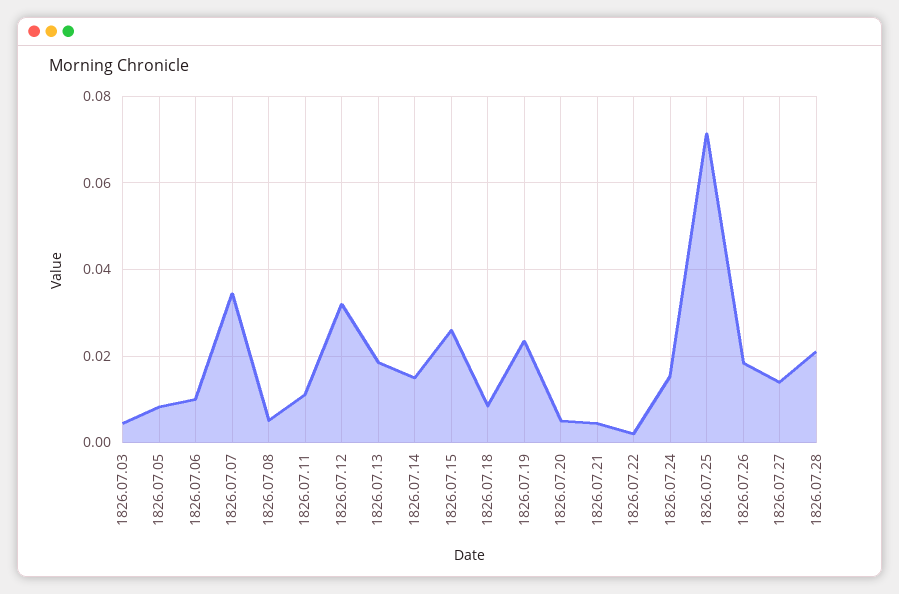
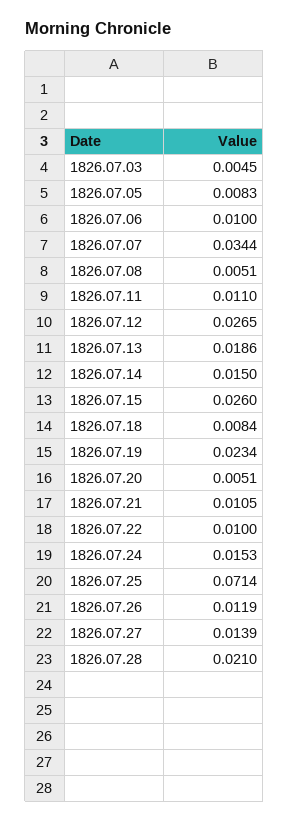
  {
    "1826.07.03": 0.0045,
    "1826.07.05": 0.0083,
    "1826.07.06": 0.01,
    "1826.07.07": 0.0344,
    "1826.07.08": 0.0051,
    "1826.07.11": 0.011,
-   "1826.07.12": 0.032,
+   "1826.07.12": 0.0265,
    "1826.07.13": 0.0186,
    "1826.07.14": 0.015,
    "1826.07.15": 0.026,
    "1826.07.18": 0.0084,
    "1826.07.19": 0.0234,
    "1826.07.20": 0.0051,
-   "1826.07.21": 0.004,
+   "1826.07.21": 0.0105,
-   "1826.07.22": 0.002,
+   "1826.07.22": 0.01,
    "1826.07.24": 0.0153,
    "1826.07.25": 0.0714,
-   "1826.07.26": 0.018,
+   "1826.07.26": 0.0119,
    "1826.07.27": 0.0139,
    "1826.07.28": 0.021
  }

